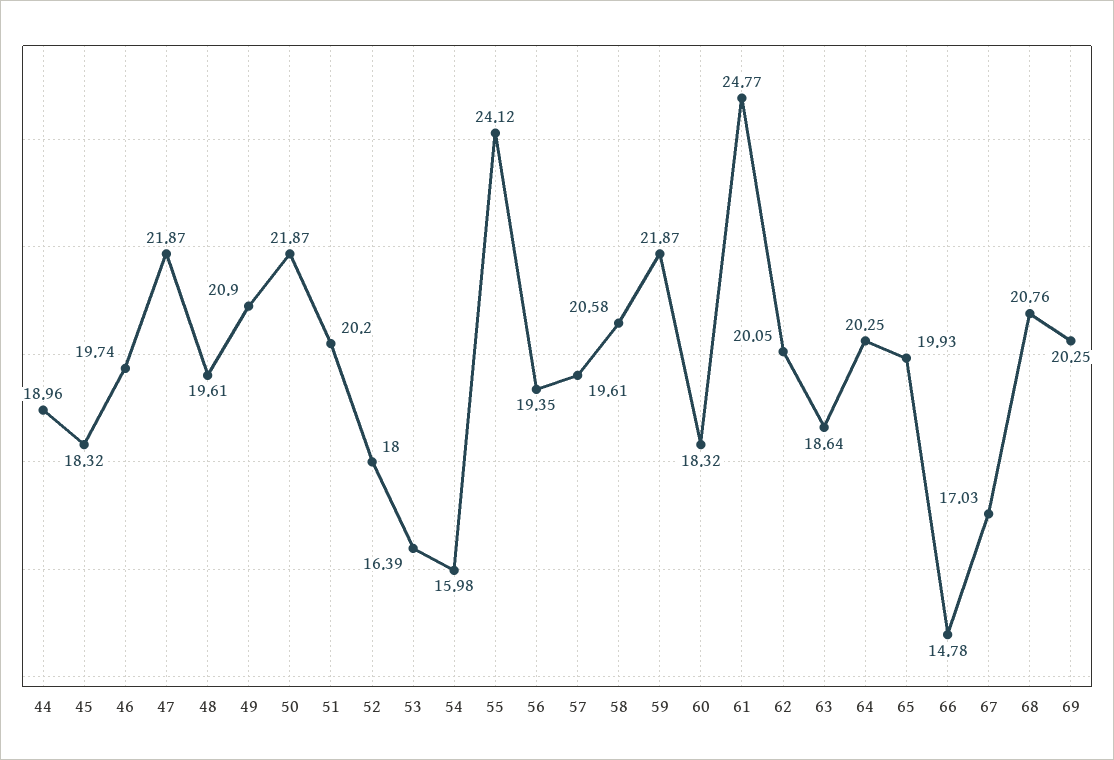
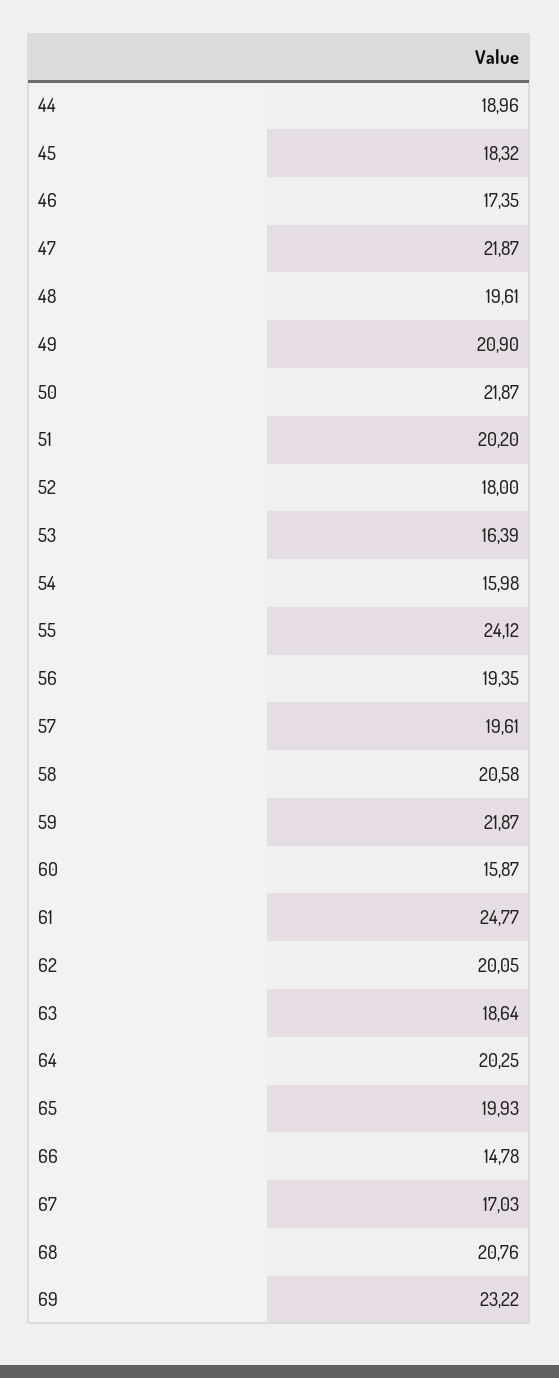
  {
    "44": 18.96,
    "45": 18.32,
-   "46": 19.74,
+   "46": 17.35,
    "47": 21.87,
    "48": 19.61,
    "49": 20.9,
    "50": 21.87,
    "51": 20.2,
    "52": 18,
    "53": 16.39,
    "54": 15.98,
    "55": 24.12,
    "56": 19.35,
    "57": 19.61,
    "58": 20.58,
    "59": 21.87,
-   "60": 18.32,
+   "60": 15.87,
    "61": 24.77,
    "62": 20.05,
    "63": 18.64,
    "64": 20.25,
    "65": 19.93,
    "66": 14.78,
    "67": 17.03,
    "68": 20.76,
-   "69": 20.25
+   "69": 23.22
  }

